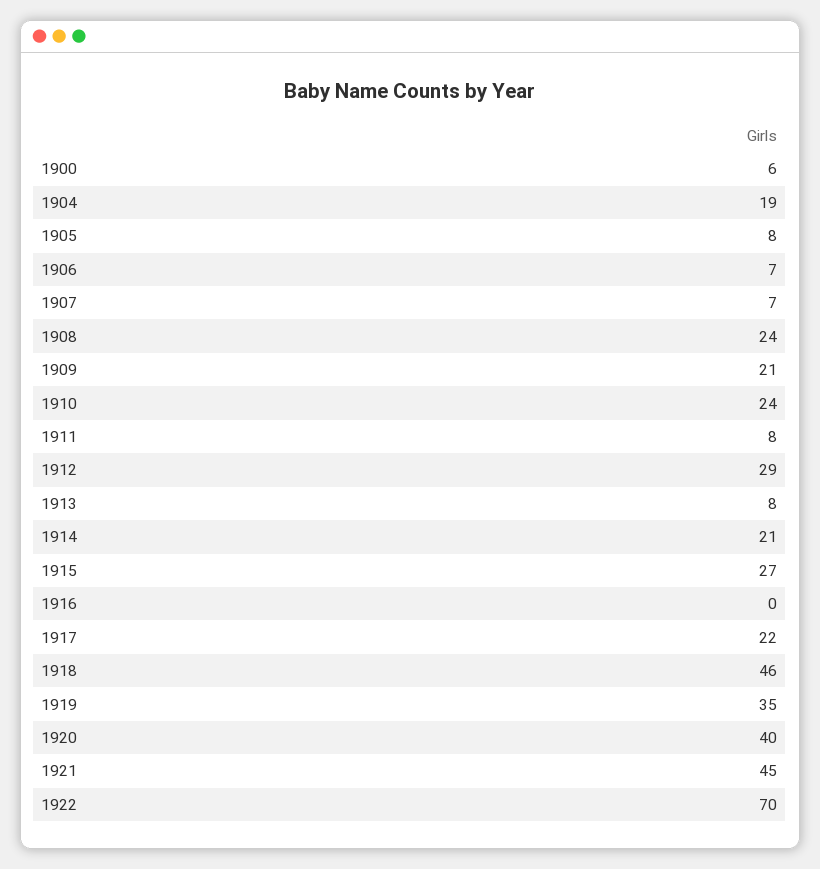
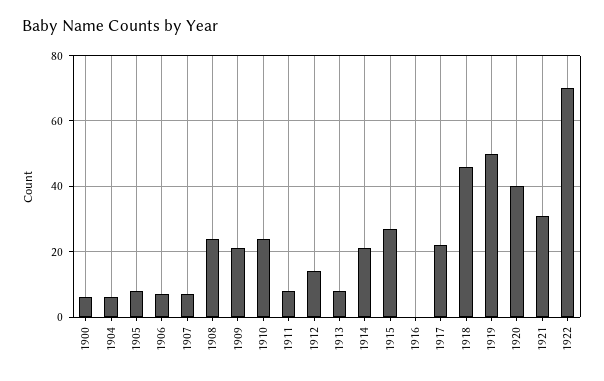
  {
    "1900": 6,
-   "1904": 19,
+   "1904": 5,
    "1905": 8,
    "1906": 7,
    "1907": 7,
    "1908": 24,
    "1909": 21,
    "1910": 24,
    "1911": 8,
-   "1912": 29,
+   "1912": 15,
    "1913": 8,
    "1914": 21,
    "1915": 27,
    "1916": 0,
    "1917": 22,
    "1918": 46,
-   "1919": 35,
+   "1919": 50,
    "1920": 40,
-   "1921": 45,
+   "1921": 30,
    "1922": 70
  }

